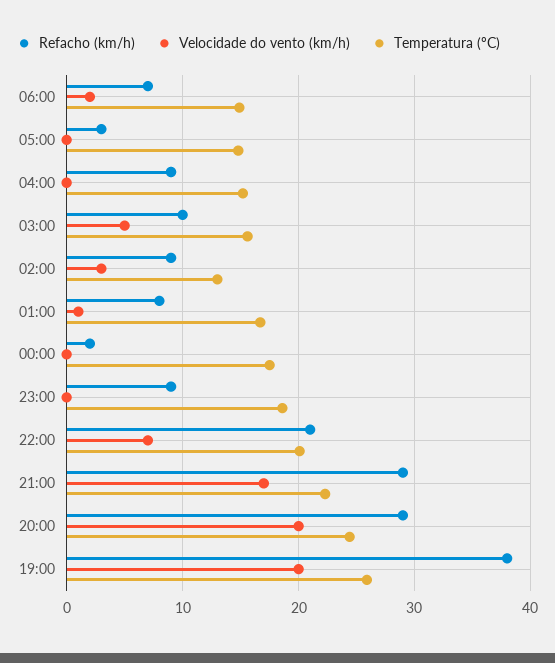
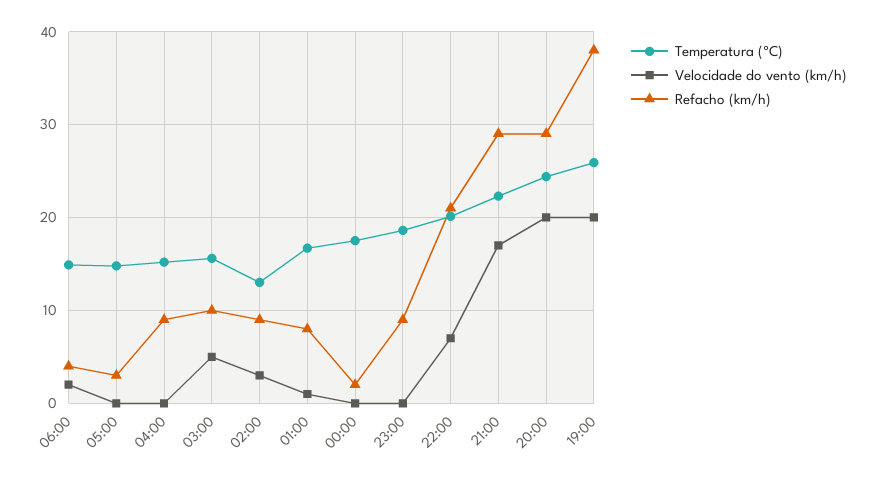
  {
    "Refacho (km/h)": {
-     "06:00": 7,
+     "06:00": 4,
      "05:00": 3,
      "04:00": 9,
      "03:00": 10,
      "02:00": 9,
      "01:00": 8,
      "00:00": 2,
      "23:00": 9,
      "22:00": 21,
      "21:00": 29,
      "20:00": 29,
      "19:00": 38
    },
    "Velocidade do vento (km/h)": {
      "06:00": 2,
      "05:00": 0,
      "04:00": 0,
      "03:00": 5,
      "02:00": 3,
      "01:00": 1,
      "00:00": 0,
      "23:00": 0,
      "22:00": 7,
      "21:00": 17,
      "20:00": 20,
      "19:00": 20
    },
    "Temperatura (ºC)": {
      "06:00": 15,
      "05:00": 15,
      "04:00": 15,
      "03:00": 16,
      "02:00": 13,
      "01:00": 17,
      "00:00": 18,
      "23:00": 19,
      "22:00": 20,
      "21:00": 22,
      "20:00": 24,
      "19:00": 26
    }
  }

